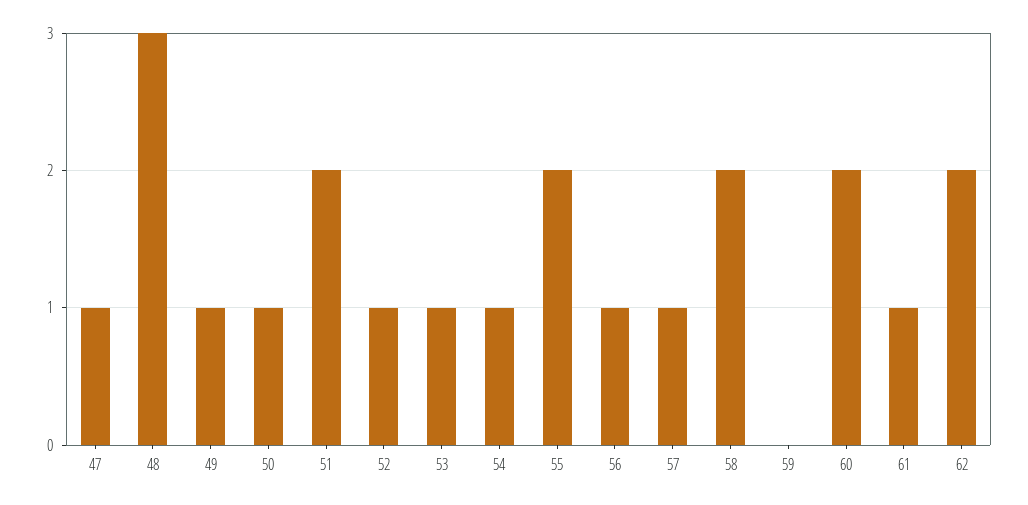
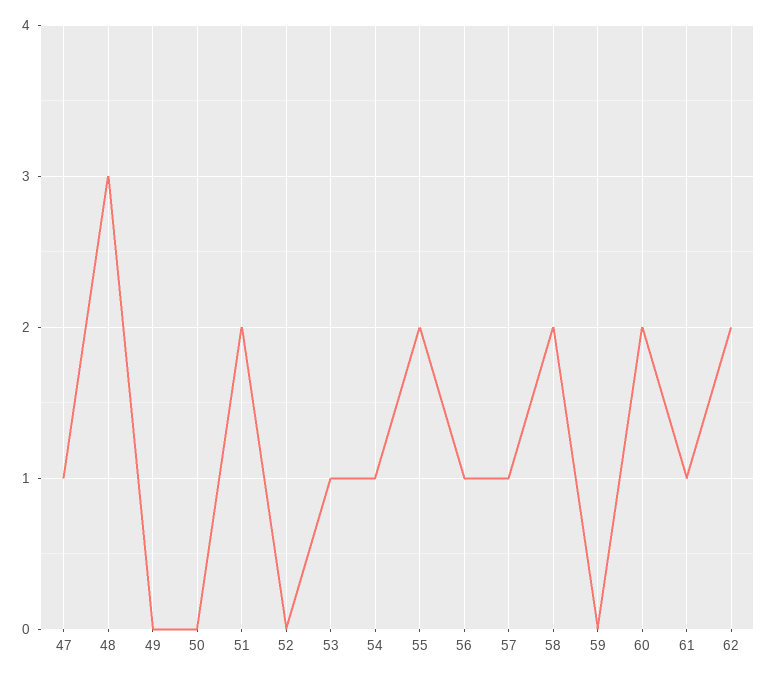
  {
    "47": 1,
    "48": 3,
-   "49": 1,
+   "49": 0,
-   "50": 1,
+   "50": 0,
    "51": 2,
-   "52": 1,
+   "52": 0,
    "53": 1,
    "54": 1,
    "55": 2,
    "56": 1,
    "57": 1,
    "58": 2,
    "59": 0,
    "60": 2,
    "61": 1,
    "62": 2
  }

